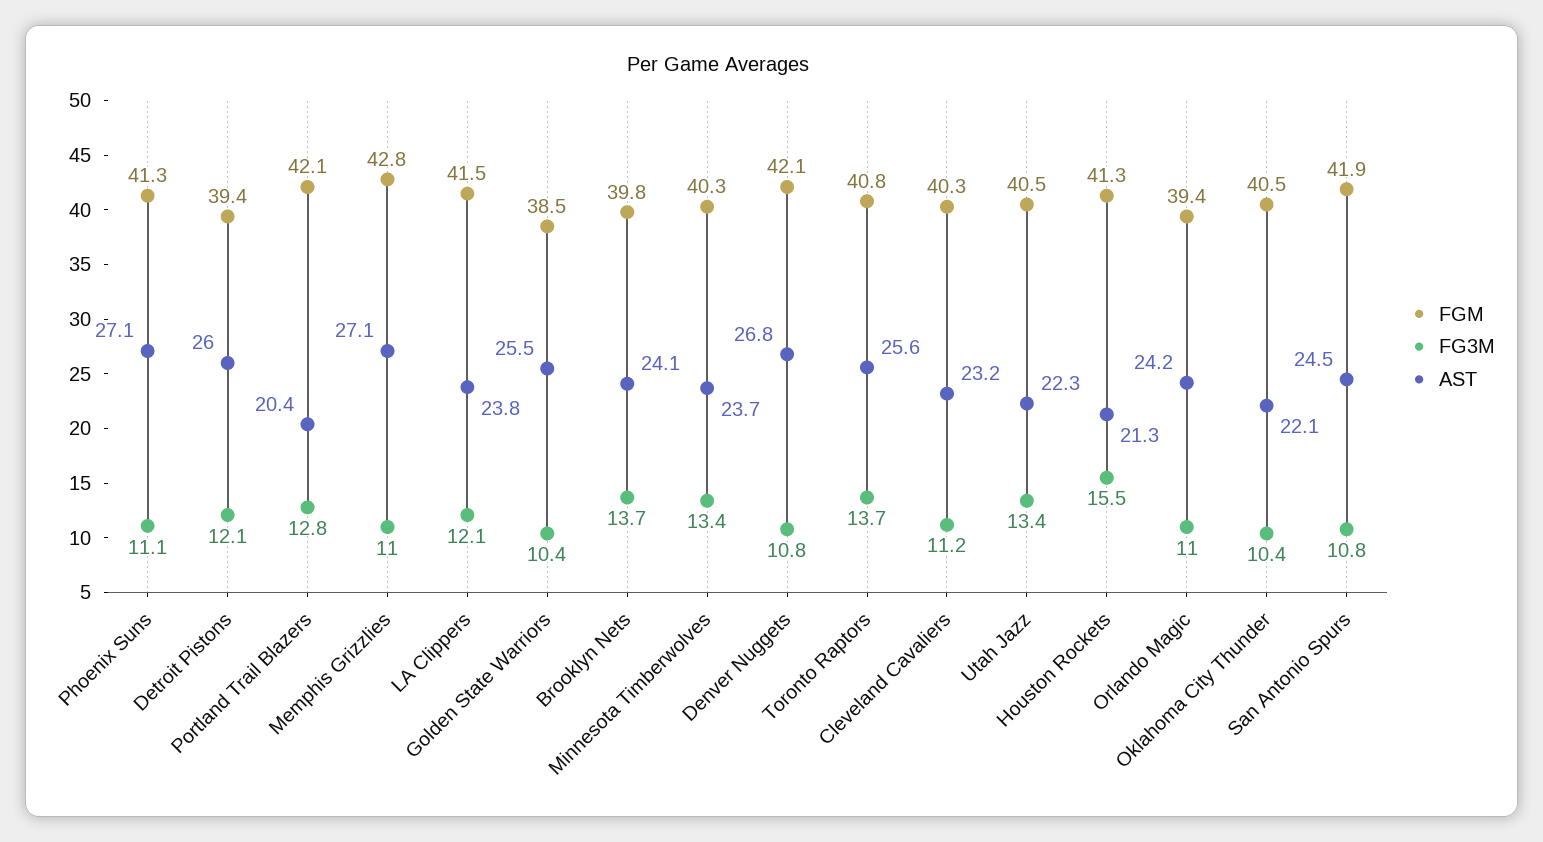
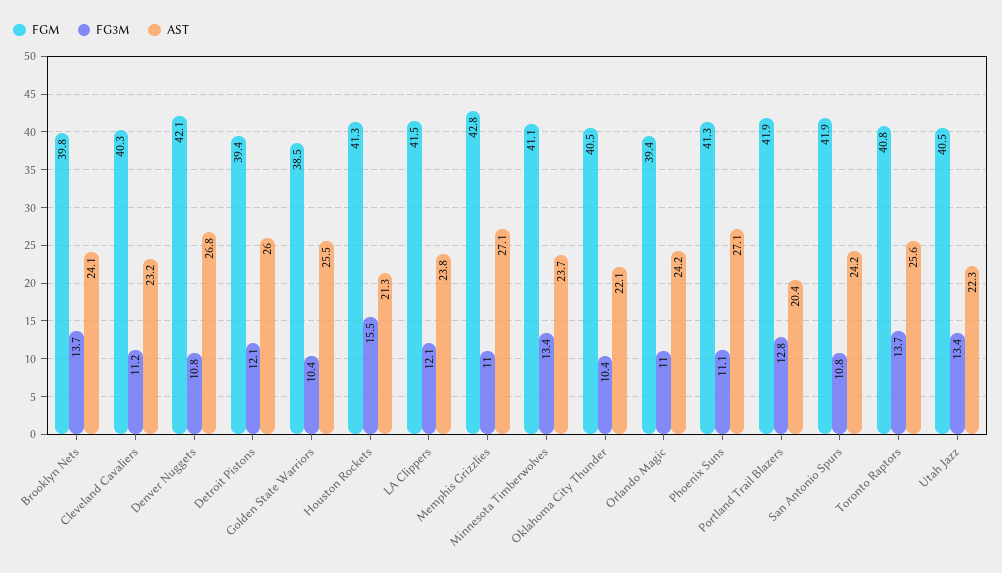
  {
    "FGM": {
      "Phoenix Suns": 41.3,
      "Detroit Pistons": 39.4,
-     "Portland Trail Blazers": 42.1,
+     "Portland Trail Blazers": 41.9,
      "Memphis Grizzlies": 42.8,
      "LA Clippers": 41.5,
      "Golden State Warriors": 38.5,
      "Brooklyn Nets": 39.8,
-     "Minnesota Timberwolves": 40.3,
+     "Minnesota Timberwolves": 41.1,
      "Denver Nuggets": 42.1,
      "Toronto Raptors": 40.8,
      "Cleveland Cavaliers": 40.3,
      "Utah Jazz": 40.5,
      "Houston Rockets": 41.3,
      "Orlando Magic": 39.4,
      "Oklahoma City Thunder": 40.5,
      "San Antonio Spurs": 41.9
    },
    "FG3M": {
      "Phoenix Suns": 11.1,
      "Detroit Pistons": 12.1,
      "Portland Trail Blazers": 12.8,
      "Memphis Grizzlies": 11,
      "LA Clippers": 12.1,
      "Golden State Warriors": 10.4,
      "Brooklyn Nets": 13.7,
      "Minnesota Timberwolves": 13.4,
      "Denver Nuggets": 10.8,
      "Toronto Raptors": 13.7,
      "Cleveland Cavaliers": 11.2,
      "Utah Jazz": 13.4,
      "Houston Rockets": 15.5,
      "Orlando Magic": 11,
      "Oklahoma City Thunder": 10.4,
      "San Antonio Spurs": 10.8
    },
    "AST": {
      "Phoenix Suns": 27.1,
      "Detroit Pistons": 26,
      "Portland Trail Blazers": 20.4,
      "Memphis Grizzlies": 27.1,
      "LA Clippers": 23.8,
      "Golden State Warriors": 25.5,
      "Brooklyn Nets": 24.1,
      "Minnesota Timberwolves": 23.7,
      "Denver Nuggets": 26.8,
      "Toronto Raptors": 25.6,
      "Cleveland Cavaliers": 23.2,
      "Utah Jazz": 22.3,
      "Houston Rockets": 21.3,
      "Orlando Magic": 24.2,
      "Oklahoma City Thunder": 22.1,
-     "San Antonio Spurs": 24.5
+     "San Antonio Spurs": 24.2
    }
  }

